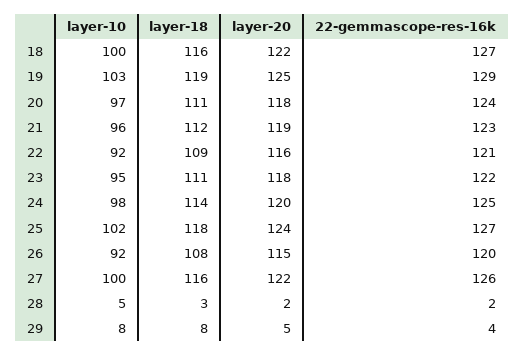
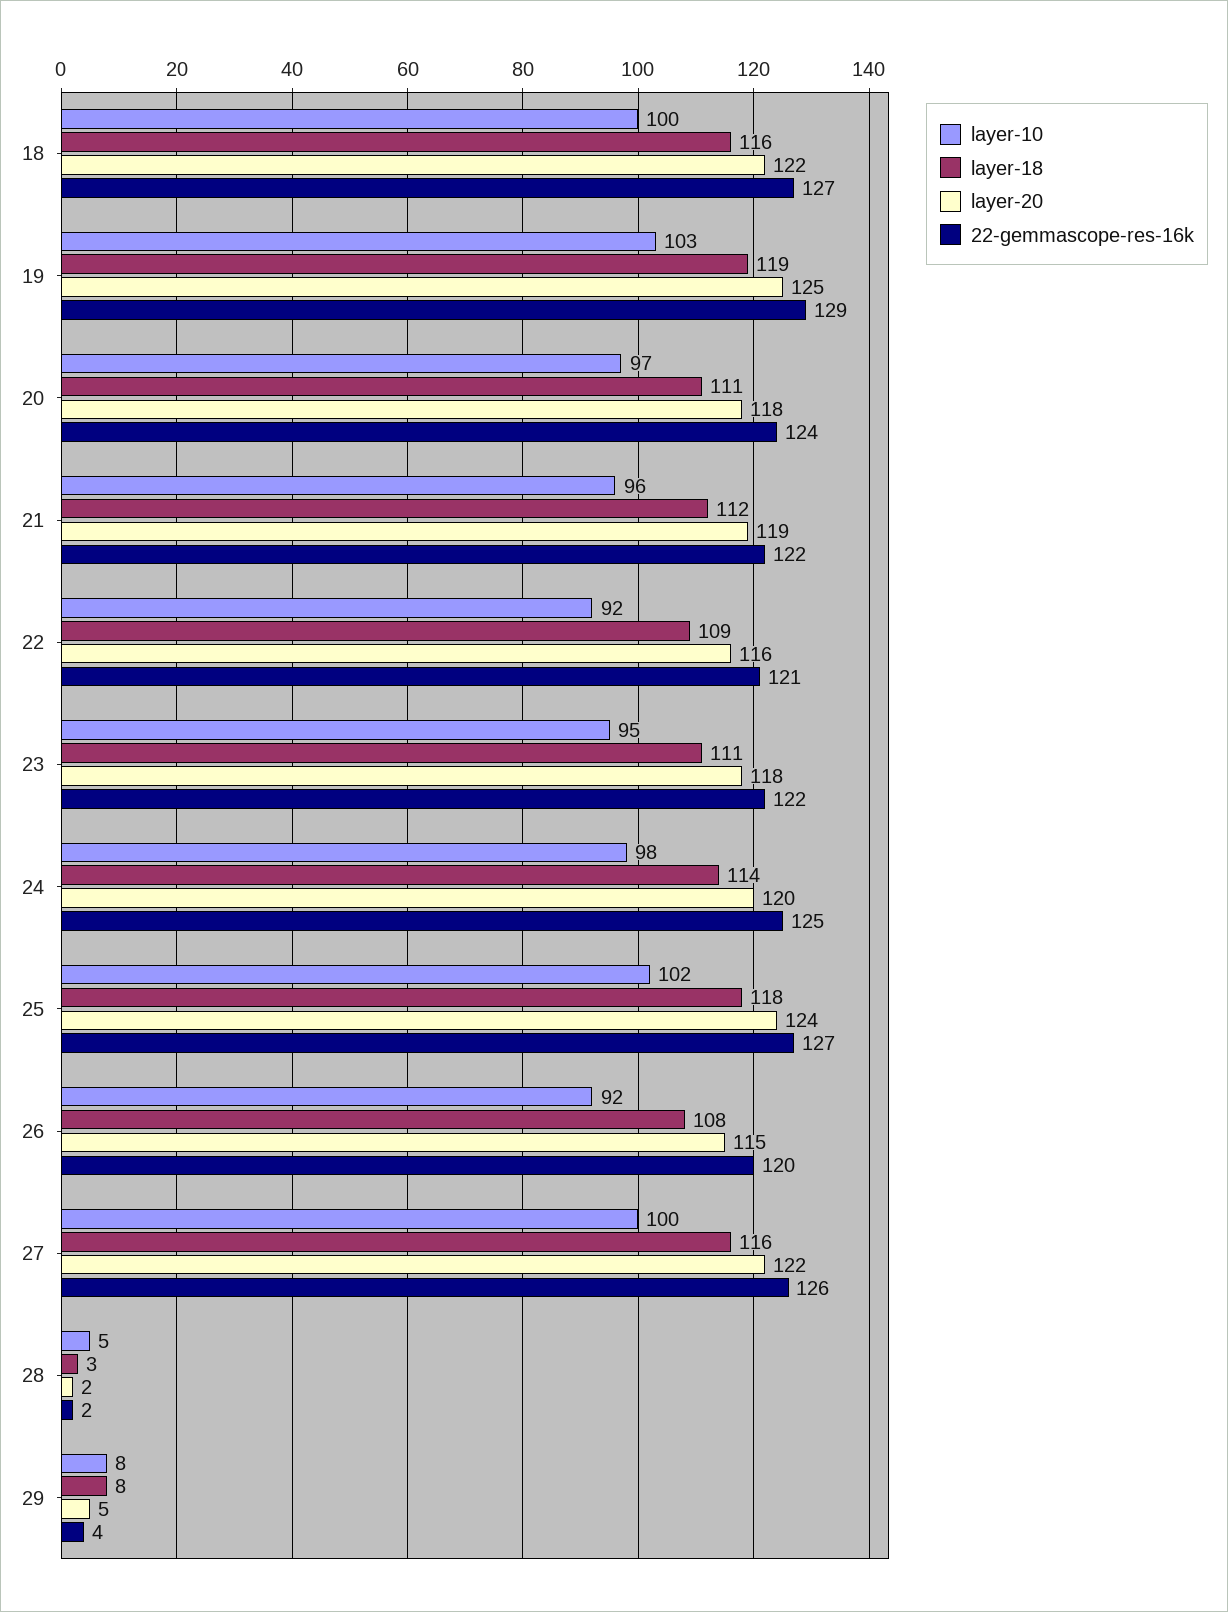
  {
    "layer-10": {
      "18": 100,
      "19": 103,
      "20": 97,
      "21": 96,
      "22": 92,
      "23": 95,
      "24": 98,
      "25": 102,
      "26": 92,
      "27": 100,
      "28": 5,
      "29": 8
    },
    "layer-18": {
      "18": 116,
      "19": 119,
      "20": 111,
      "21": 112,
      "22": 109,
      "23": 111,
      "24": 114,
      "25": 118,
      "26": 108,
      "27": 116,
      "28": 3,
      "29": 8
    },
    "layer-20": {
      "18": 122,
      "19": 125,
      "20": 118,
      "21": 119,
      "22": 116,
      "23": 118,
      "24": 120,
      "25": 124,
      "26": 115,
      "27": 122,
      "28": 2,
      "29": 5
    },
    "22-gemmascope-res-16k": {
      "18": 127,
      "19": 129,
      "20": 124,
-     "21": 123,
+     "21": 122,
      "22": 121,
      "23": 122,
      "24": 125,
      "25": 127,
      "26": 120,
      "27": 126,
      "28": 2,
      "29": 4
    }
  }

